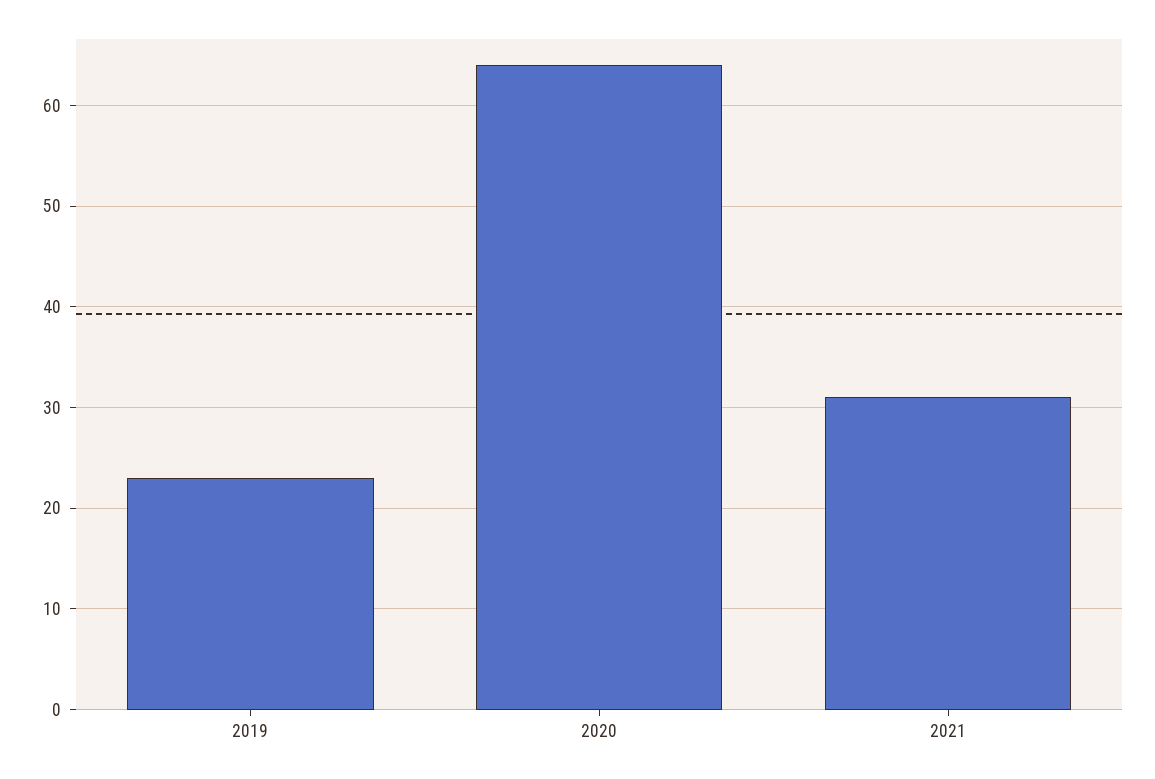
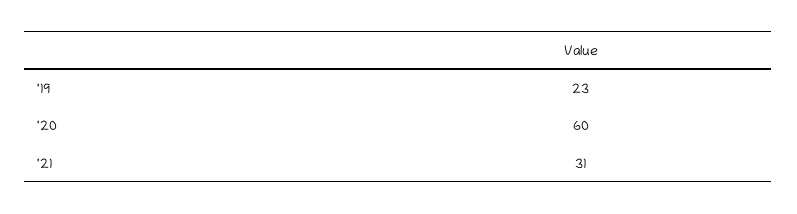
  {
    "2019": 23,
-   "2020": 64,
+   "2020": 60,
    "2021": 31
  }

